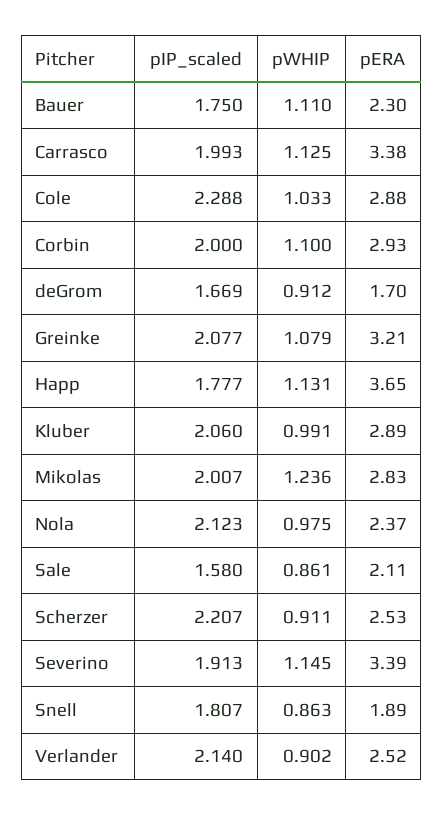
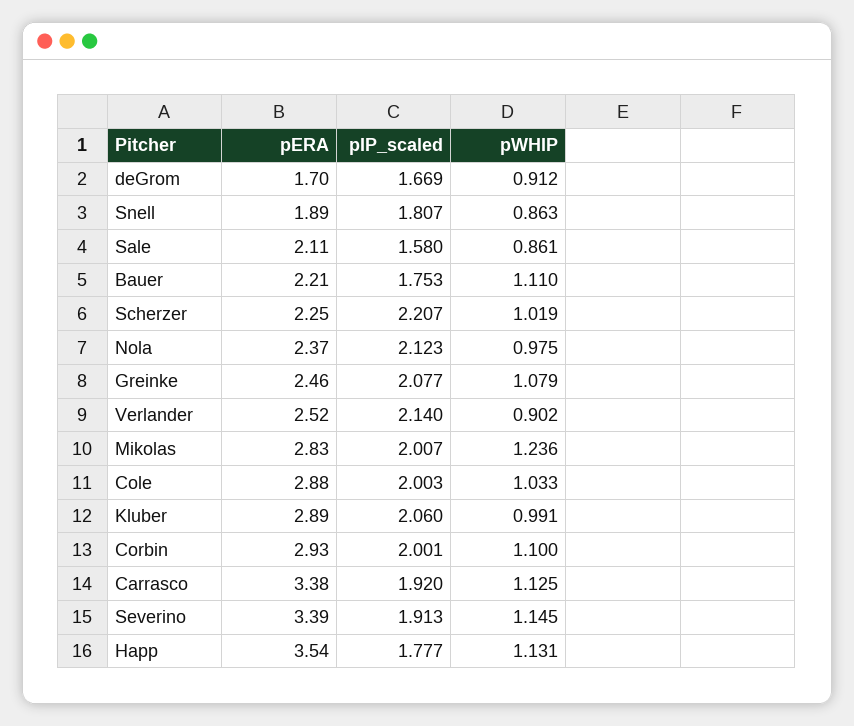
  {
    "pIP_scaled": {
-     "Bauer": 1.75,
+     "Bauer": 1.753,
-     "Carrasco": 1.993,
+     "Carrasco": 1.92,
-     "Cole": 2.288,
+     "Cole": 2.003,
-     "Corbin": 2,
+     "Corbin": 2.001,
      "deGrom": 1.669,
      "Greinke": 2.077,
      "Happ": 1.777,
      "Kluber": 2.06,
      "Mikolas": 2.007,
      "Nola": 2.123,
      "Sale": 1.58,
      "Scherzer": 2.207,
      "Severino": 1.913,
      "Snell": 1.807,
      "Verlander": 2.14
    },
    "pWHIP": {
      "Bauer": 1.11,
      "Carrasco": 1.125,
      "Cole": 1.033,
      "Corbin": 1.1,
      "deGrom": 0.912,
      "Greinke": 1.079,
      "Happ": 1.131,
      "Kluber": 0.991,
      "Mikolas": 1.236,
      "Nola": 0.975,
      "Sale": 0.861,
-     "Scherzer": 0.911,
+     "Scherzer": 1.019,
      "Severino": 1.145,
      "Snell": 0.863,
      "Verlander": 0.902
    },
    "pERA": {
-     "Bauer": 2.3,
+     "Bauer": 2.21,
      "Carrasco": 3.38,
      "Cole": 2.88,
      "Corbin": 2.93,
      "deGrom": 1.7,
-     "Greinke": 3.21,
+     "Greinke": 2.46,
-     "Happ": 3.65,
+     "Happ": 3.54,
      "Kluber": 2.89,
      "Mikolas": 2.83,
      "Nola": 2.37,
      "Sale": 2.11,
-     "Scherzer": 2.53,
+     "Scherzer": 2.25,
      "Severino": 3.39,
      "Snell": 1.89,
      "Verlander": 2.52
    }
  }

